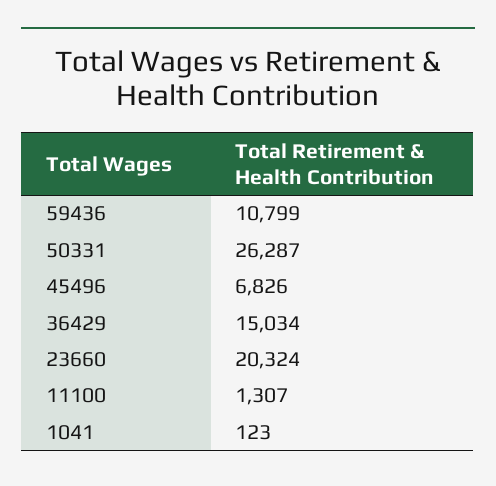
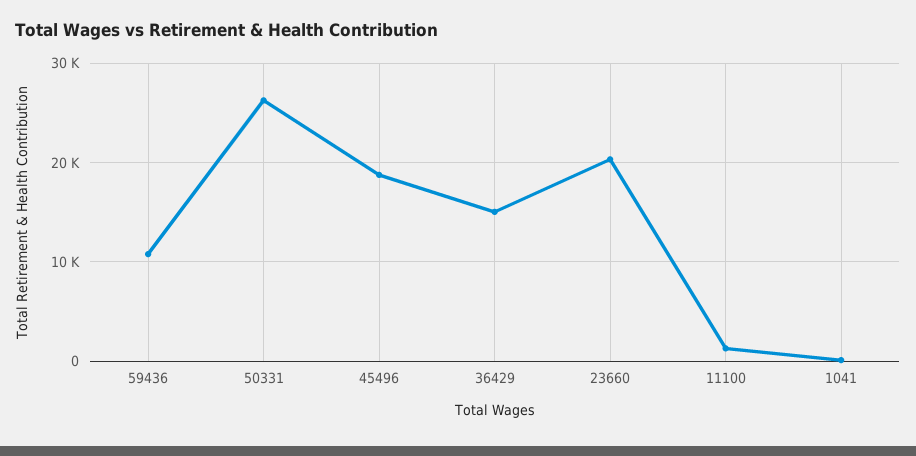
  {
    "59436": 10799,
    "50331": 26287,
-   "45496": 6826,
+   "45496": 19000,
    "36429": 15034,
    "23660": 20324,
    "11100": 1307,
    "1041": 123
  }

